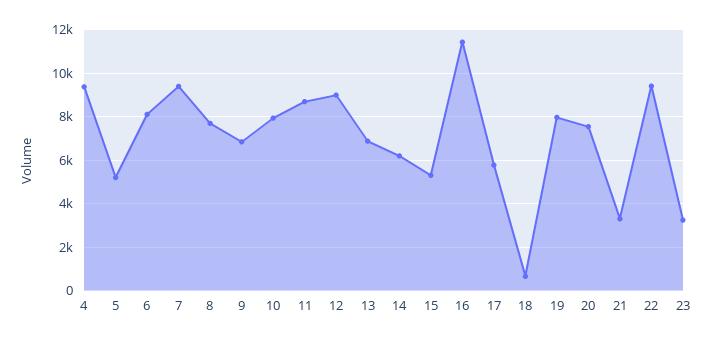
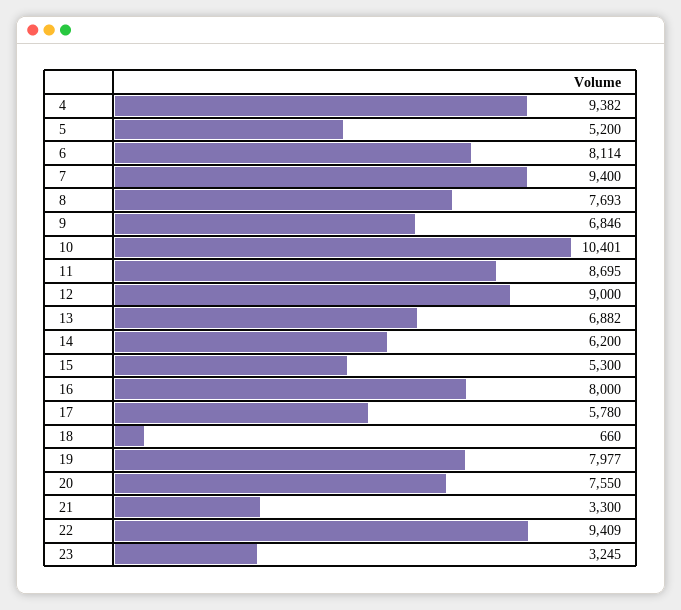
  {
    "4": 9382,
    "5": 5200,
    "6": 8114,
    "7": 9400,
    "8": 7693,
    "9": 6846,
-   "10": 8000,
+   "10": 10401,
    "11": 8695,
    "12": 9000,
    "13": 6882,
    "14": 6200,
    "15": 5300,
-   "16": 11500,
+   "16": 8000,
    "17": 5780,
    "18": 660,
    "19": 7977,
    "20": 7550,
    "21": 3300,
    "22": 9409,
    "23": 3245
  }

